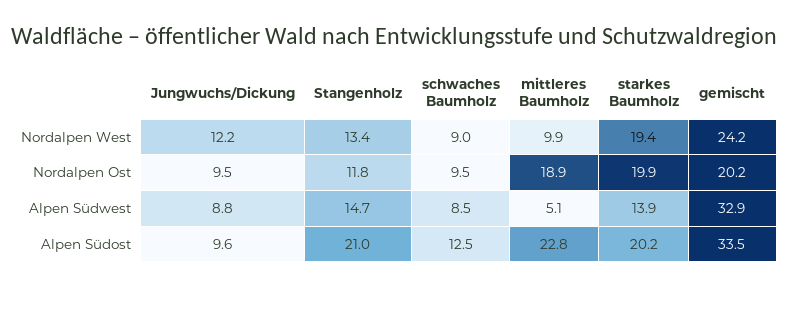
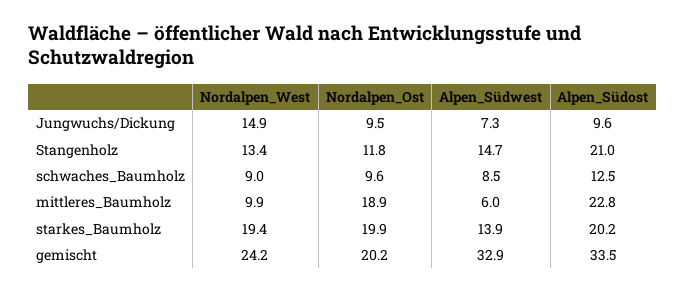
  {
    "Jungwuchs/Dickung": {
-     "Nordalpen West": 12.2,
+     "Nordalpen West": 14.9,
      "Nordalpen Ost": 9.5,
-     "Alpen Südwest": 8.8,
+     "Alpen Südwest": 7.3,
      "Alpen Südost": 9.6
    },
    "Stangenholz": {
      "Nordalpen West": 13.4,
      "Nordalpen Ost": 11.8,
      "Alpen Südwest": 14.7,
      "Alpen Südost": 21
    },
    "schwaches Baumholz": {
      "Nordalpen West": 9,
-     "Nordalpen Ost": 9.5,
+     "Nordalpen Ost": 9.6,
      "Alpen Südwest": 8.5,
      "Alpen Südost": 12.5
    },
    "mittleres Baumholz": {
      "Nordalpen West": 9.9,
      "Nordalpen Ost": 18.9,
-     "Alpen Südwest": 5.1,
+     "Alpen Südwest": 6,
      "Alpen Südost": 22.8
    },
    "starkes Baumholz": {
      "Nordalpen West": 19.4,
      "Nordalpen Ost": 19.9,
      "Alpen Südwest": 13.9,
      "Alpen Südost": 20.2
    },
    "gemischt": {
      "Nordalpen West": 24.2,
      "Nordalpen Ost": 20.2,
      "Alpen Südwest": 32.9,
      "Alpen Südost": 33.5
    }
  }

